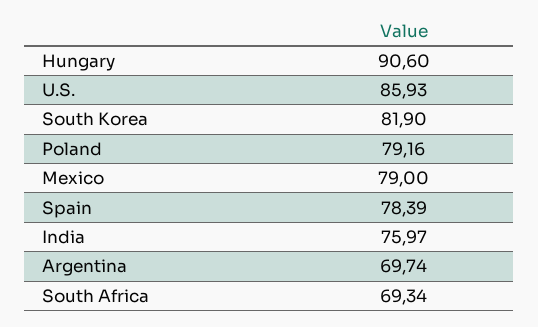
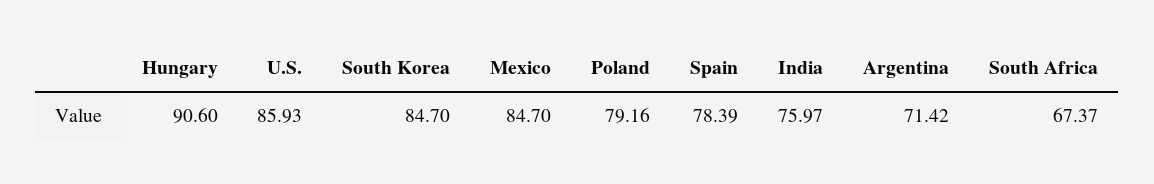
  {
    "Hungary": 90.6,
    "U.S.": 85.93,
-   "South Korea": 81.9,
+   "South Korea": 84.7,
    "Poland": 79.16,
-   "Mexico": 79,
+   "Mexico": 84.7,
    "Spain": 78.39,
    "India": 75.97,
-   "Argentina": 69.74,
+   "Argentina": 71.42,
-   "South Africa": 69.34
+   "South Africa": 67.37
  }

